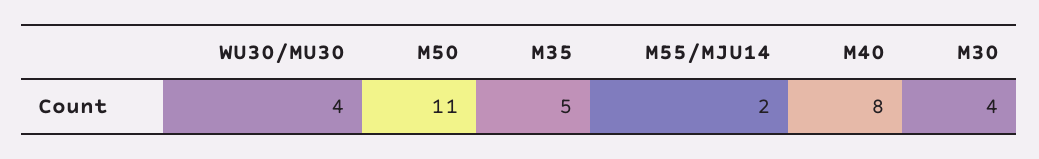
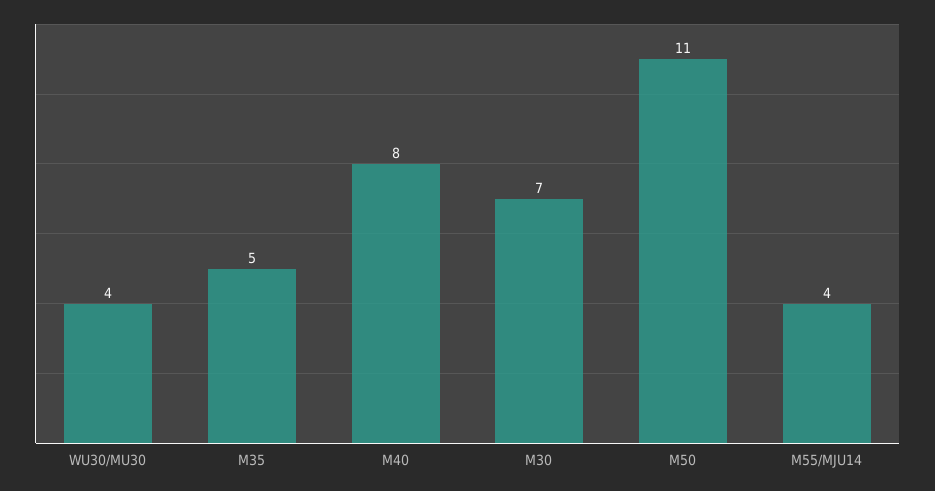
  {
    "WU30/MU30": 4,
    "M50": 11,
    "M35": 5,
-   "M55/MJU14": 2,
+   "M55/MJU14": 4,
    "M40": 8,
-   "M30": 4
+   "M30": 7
  }

